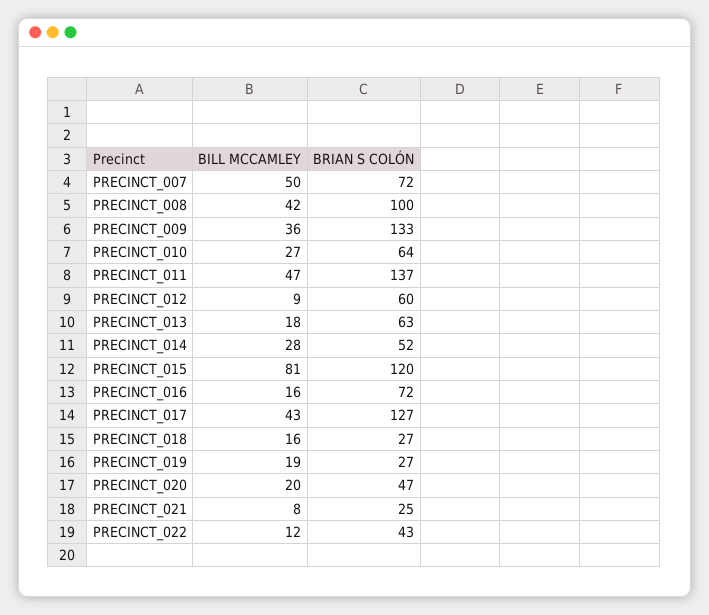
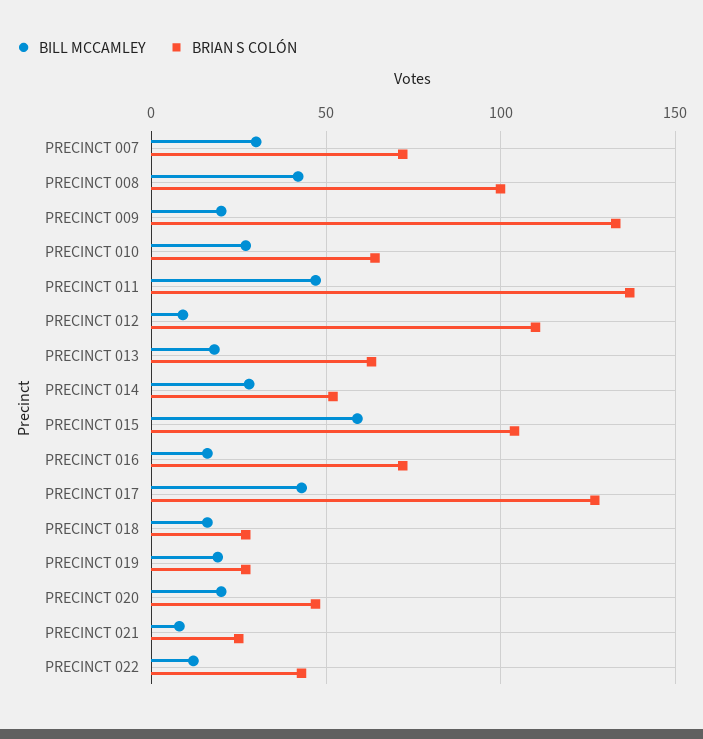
  {
    "BILL MCCAMLEY": {
-     "PRECINCT_007": 50,
+     "PRECINCT_007": 30,
      "PRECINCT_008": 42,
-     "PRECINCT_009": 36,
+     "PRECINCT_009": 20,
      "PRECINCT_010": 27,
      "PRECINCT_011": 47,
      "PRECINCT_012": 9,
      "PRECINCT_013": 18,
      "PRECINCT_014": 28,
-     "PRECINCT_015": 81,
+     "PRECINCT_015": 60,
      "PRECINCT_016": 16,
      "PRECINCT_017": 43,
      "PRECINCT_018": 16,
      "PRECINCT_019": 19,
      "PRECINCT_020": 20,
      "PRECINCT_021": 8,
      "PRECINCT_022": 12
    },
    "BRIAN S COLÓN": {
      "PRECINCT_007": 72,
      "PRECINCT_008": 100,
      "PRECINCT_009": 133,
      "PRECINCT_010": 64,
      "PRECINCT_011": 137,
-     "PRECINCT_012": 60,
+     "PRECINCT_012": 110,
      "PRECINCT_013": 63,
      "PRECINCT_014": 52,
-     "PRECINCT_015": 120,
+     "PRECINCT_015": 105,
      "PRECINCT_016": 72,
      "PRECINCT_017": 127,
      "PRECINCT_018": 27,
      "PRECINCT_019": 27,
      "PRECINCT_020": 47,
      "PRECINCT_021": 25,
      "PRECINCT_022": 43
    }
  }

